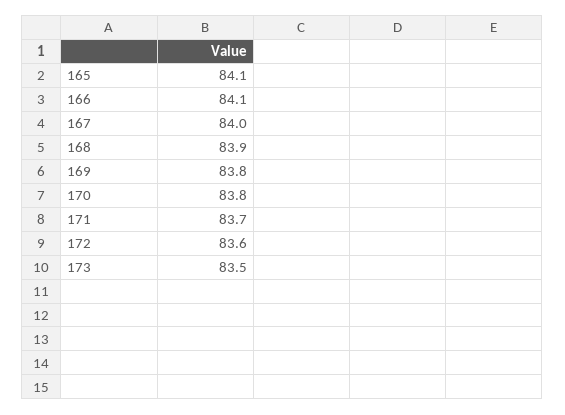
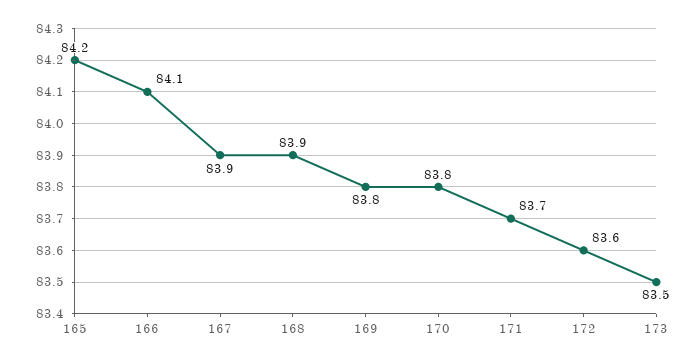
  {
-   "165": 84.1,
+   "165": 84.2,
    "166": 84.1,
-   "167": 84,
+   "167": 83.9,
    "168": 83.9,
    "169": 83.8,
    "170": 83.8,
    "171": 83.7,
    "172": 83.6,
    "173": 83.5
  }

